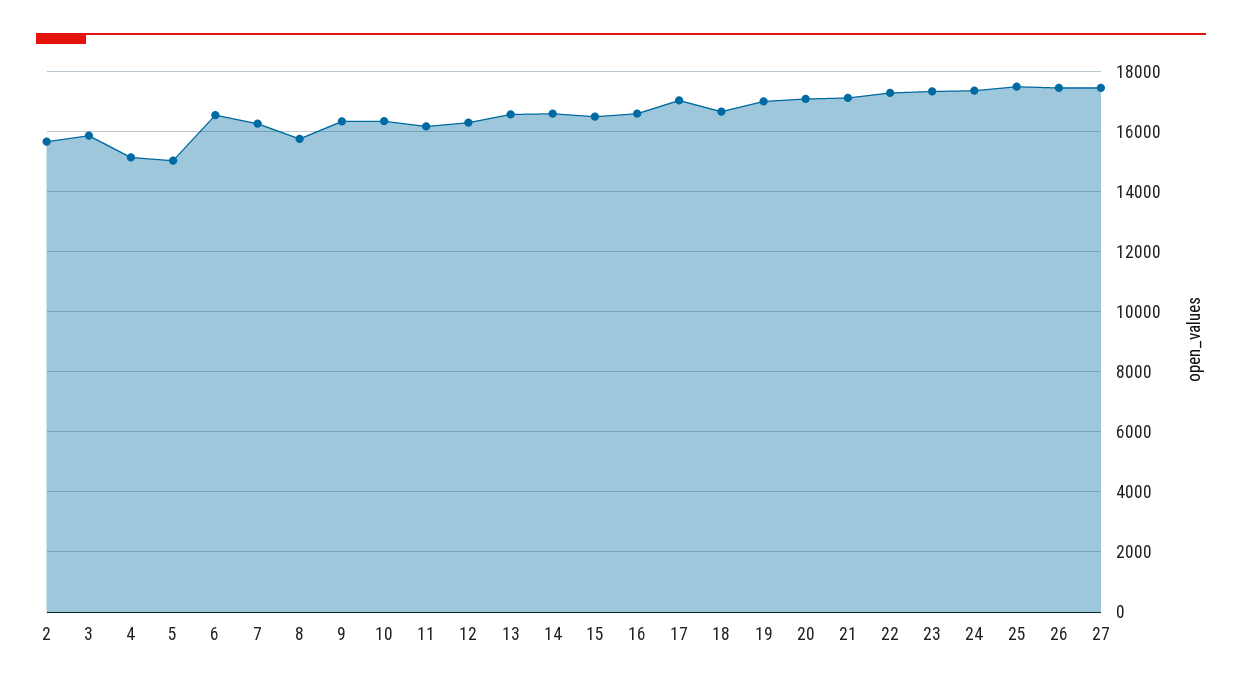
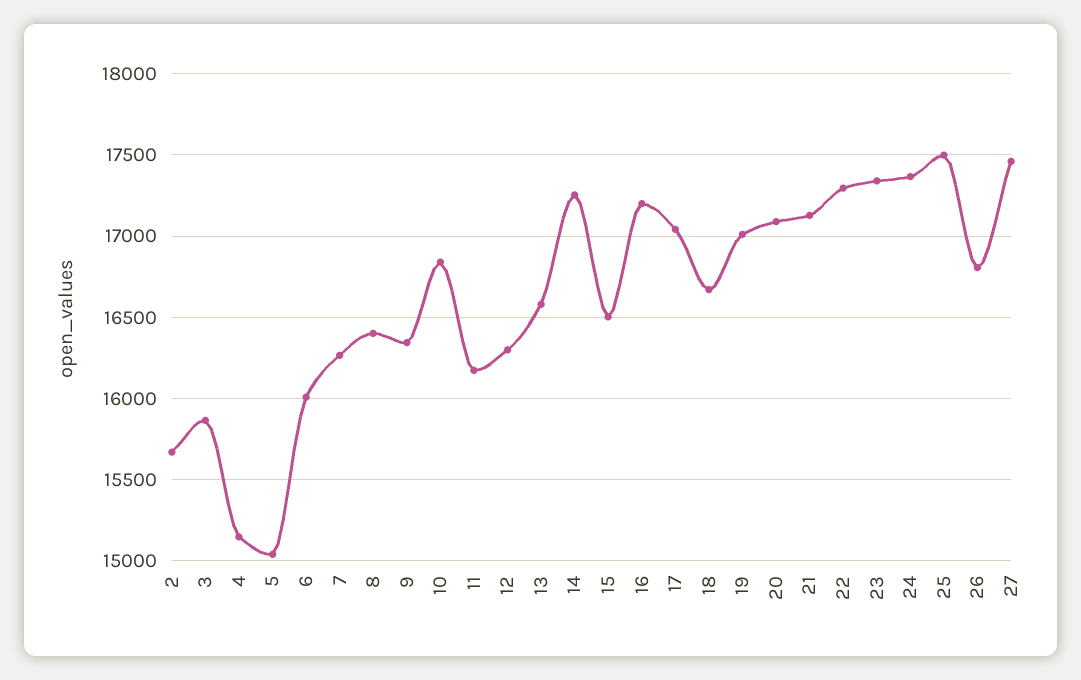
  {
    "2": 15650,
    "3": 15850,
    "4": 15150,
    "5": 15050,
-   "6": 16600,
+   "6": 16000,
    "7": 16250,
-   "8": 15800,
+   "8": 16400,
    "9": 16350,
-   "10": 16400,
+   "10": 16850,
    "11": 16150,
    "12": 16300,
    "13": 16600,
-   "14": 16600,
+   "14": 17250,
    "15": 16500,
-   "16": 16600,
+   "16": 17200,
    "17": 17050,
    "18": 16650,
    "19": 17000,
    "20": 17100,
    "21": 17150,
    "22": 17300,
    "23": 17350,
    "24": 17350,
    "25": 17500,
-   "26": 17400,
+   "26": 16800,
    "27": 17450
  }

